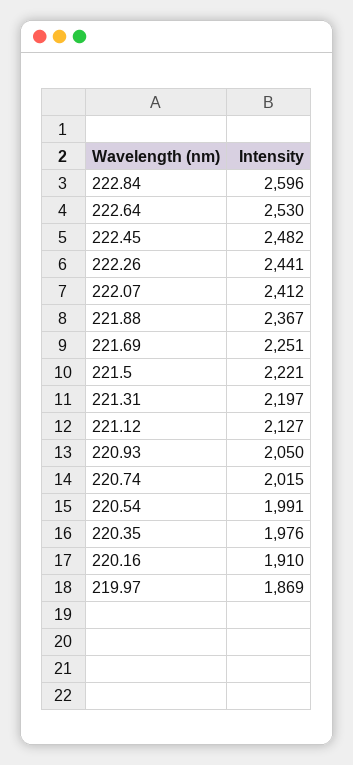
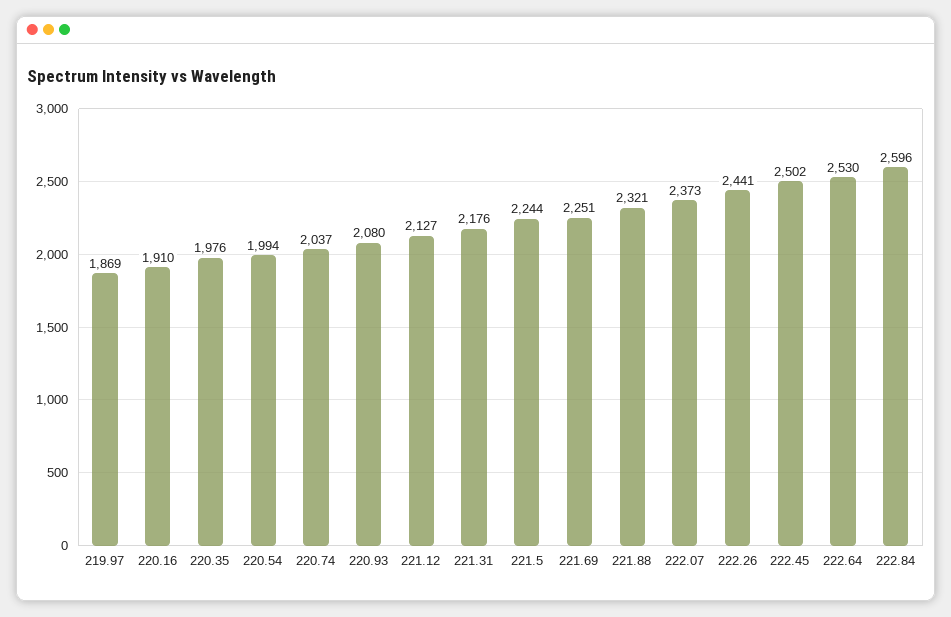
  {
    "222.84": 2596,
    "222.64": 2530,
-   "222.45": 2482,
+   "222.45": 2502,
    "222.26": 2441,
-   "222.07": 2412,
+   "222.07": 2373,
-   "221.88": 2367,
+   "221.88": 2321,
    "221.69": 2251,
-   "221.5": 2221,
+   "221.5": 2244,
-   "221.31": 2197,
+   "221.31": 2176,
    "221.12": 2127,
-   "220.93": 2050,
+   "220.93": 2080,
-   "220.74": 2015,
+   "220.74": 2037,
-   "220.54": 1991,
+   "220.54": 1994,
    "220.35": 1976,
    "220.16": 1910,
    "219.97": 1869
  }

